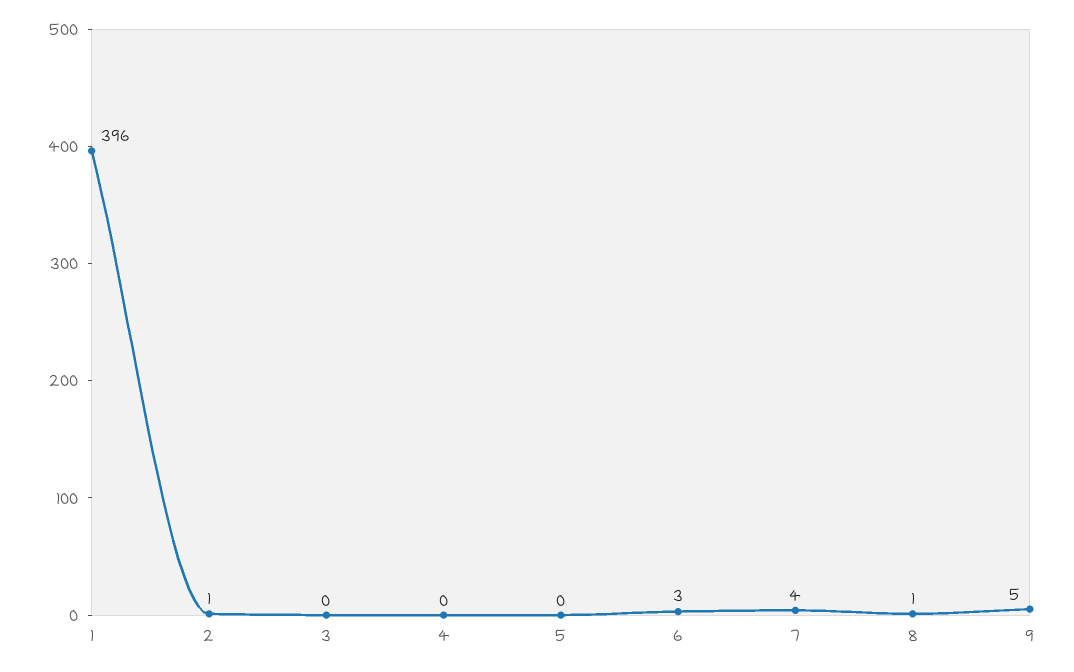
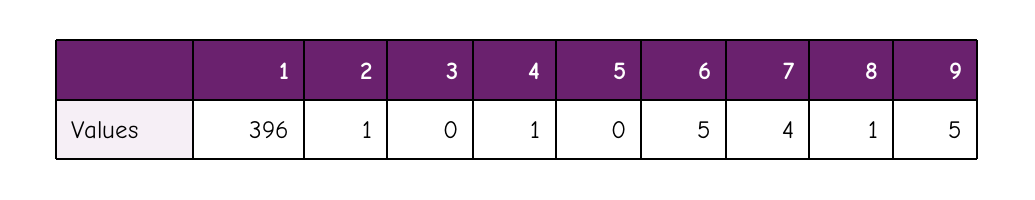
  {
    "1": 396,
    "2": 1,
    "3": 0,
-   "4": 0,
+   "4": 1,
    "5": 0,
-   "6": 3,
+   "6": 5,
    "7": 4,
    "8": 1,
    "9": 5
  }

